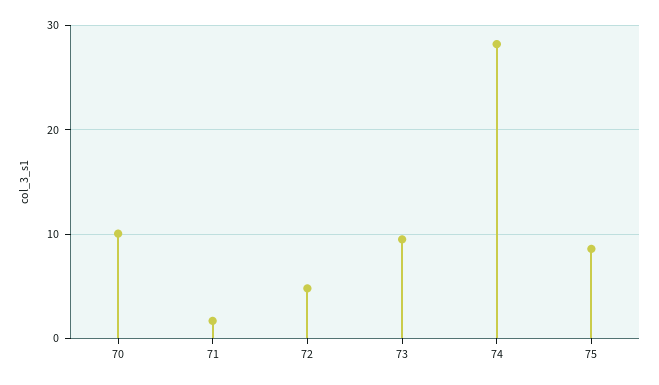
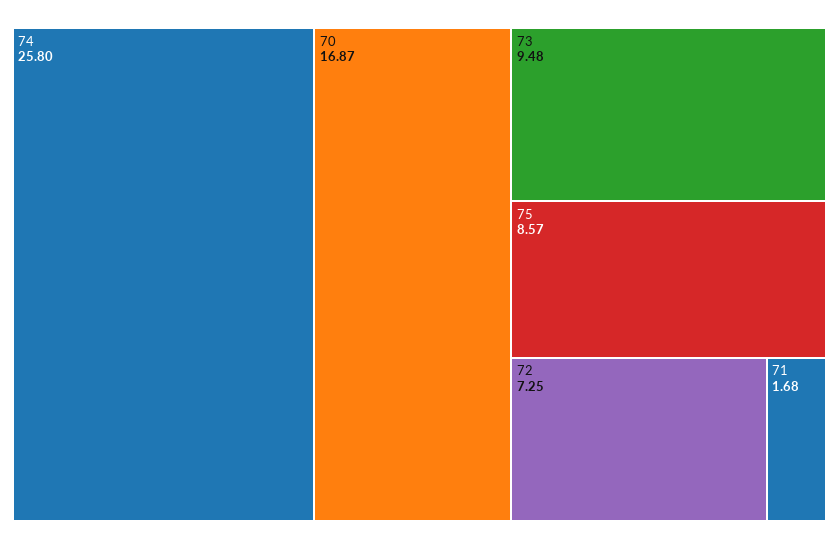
  {
-   "70": 10,
+   "70": 16.87,
    "71": 1.68,
-   "72": 5,
+   "72": 7.25,
    "73": 9.48,
-   "74": 28,
+   "74": 25.8,
    "75": 8.57
  }

